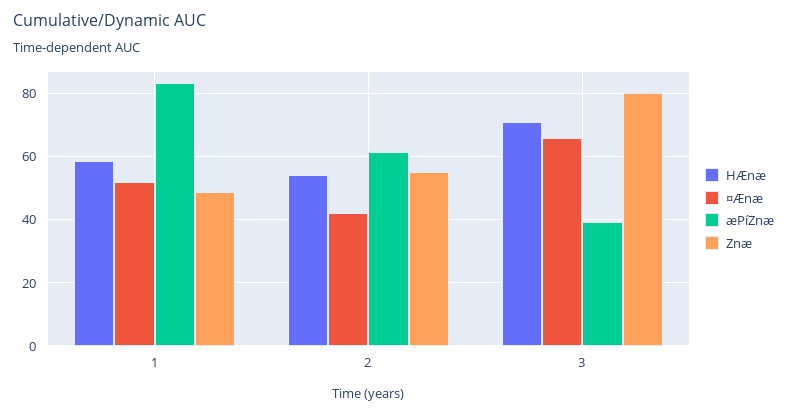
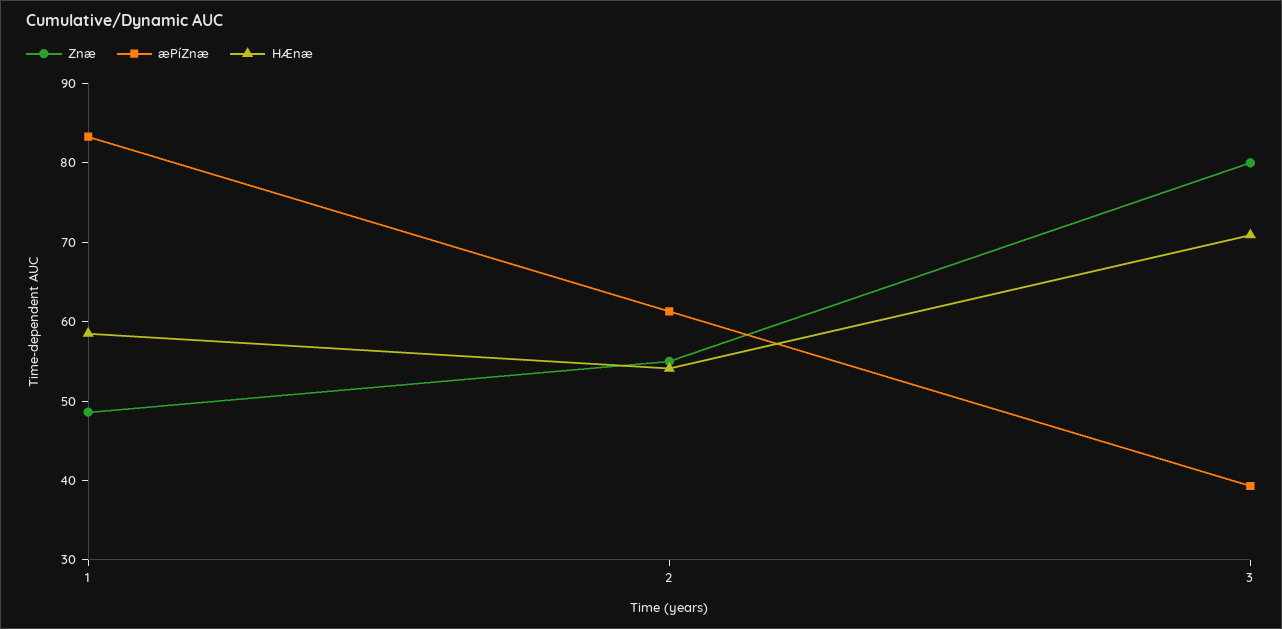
  {
    "HÆnæ": {
      "1": 58,
      "2": 54,
      "3": 70
    },
-   "¤Ænæ": {
-     "1": 52,
-     "2": 42,
-     "3": 66
-   },
    "æPíZnæ": {
      "1": 84,
      "2": 62,
      "3": 40
    },
    "Znæ": {
      "1": 48,
      "2": 56,
      "3": 80
    }
  }

